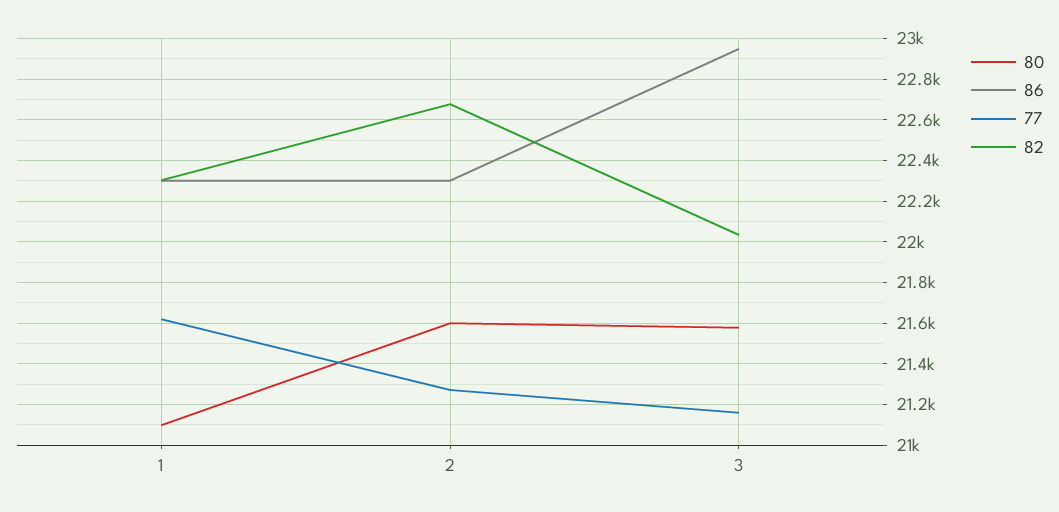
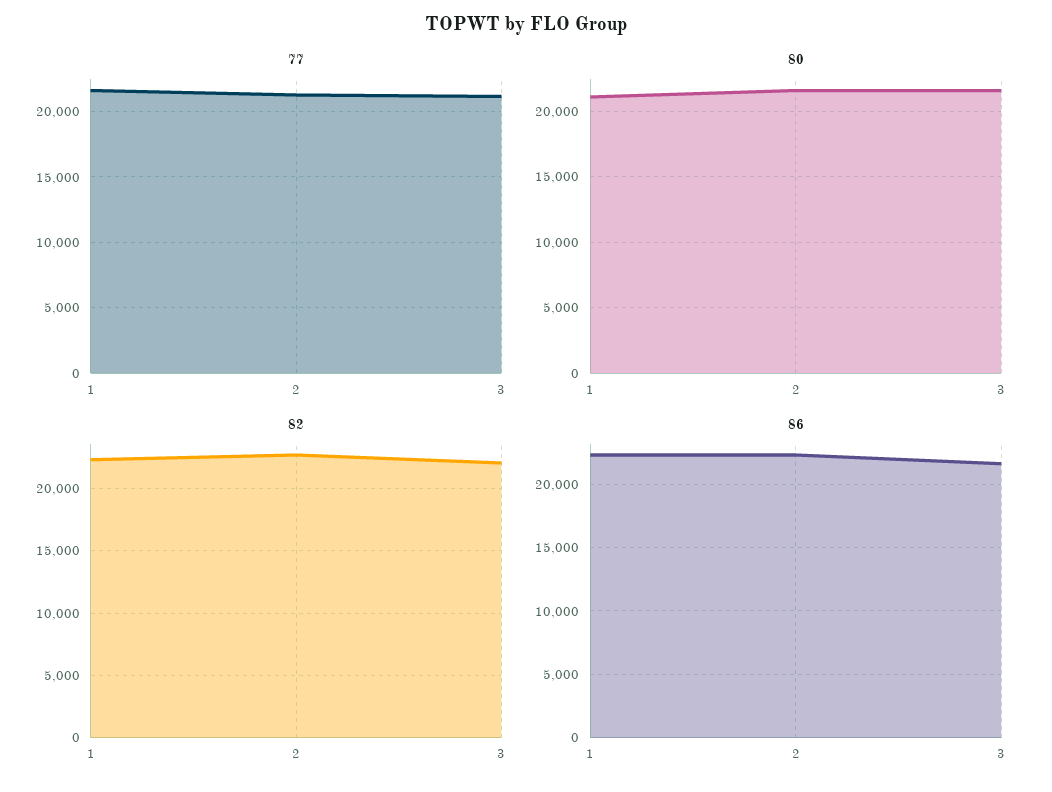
  {
    "80": {
      "1": 21100,
      "2": 21600,
      "3": 21600
    },
    "86": {
      "1": 22300,
      "2": 22300,
-     "3": 22950
+     "3": 21500
    },
    "77": {
      "1": 21600,
      "2": 21250,
      "3": 21150
    },
    "82": {
      "1": 22300,
      "2": 22700,
      "3": 22050
    }
  }

